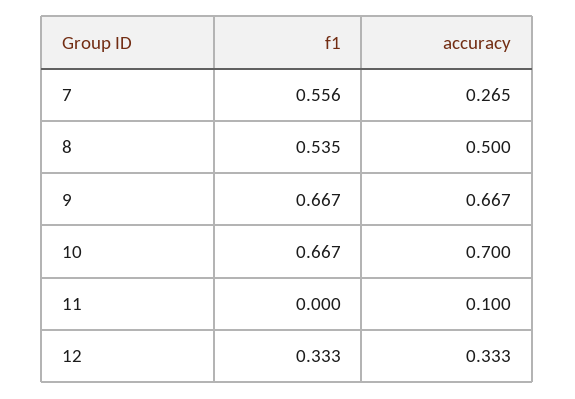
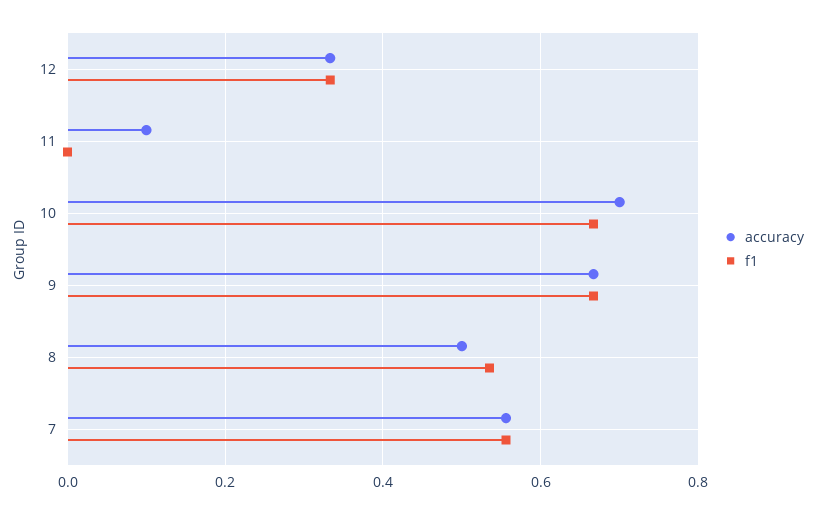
  {
    "f1": {
      "7": 0.556,
      "8": 0.535,
      "9": 0.667,
      "10": 0.667,
      "11": 0,
      "12": 0.333
    },
    "accuracy": {
-     "7": 0.265,
+     "7": 0.56,
      "8": 0.5,
      "9": 0.667,
      "10": 0.7,
      "11": 0.1,
      "12": 0.333
    }
  }

